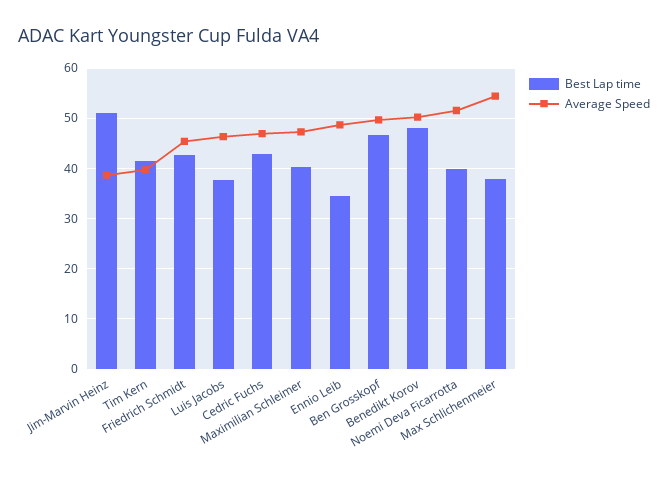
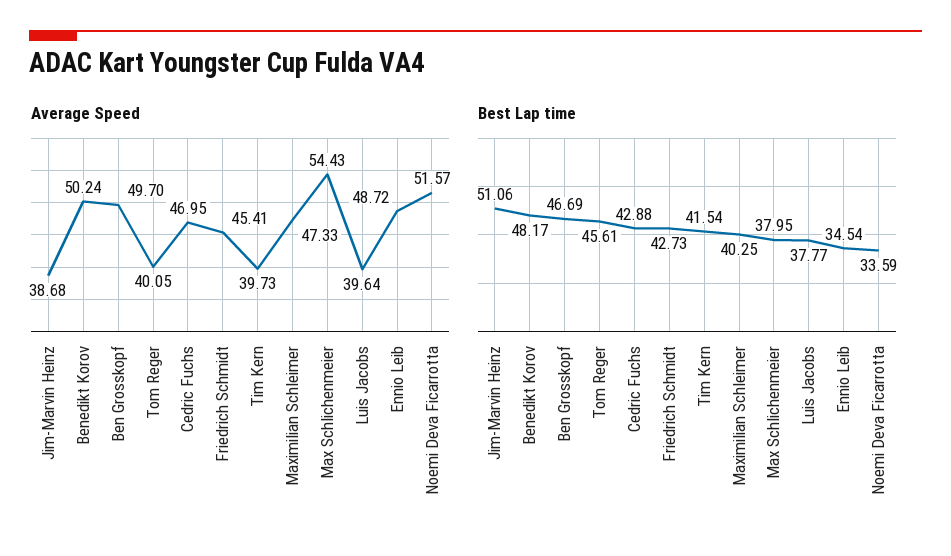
  {
    "Best Lap time": {
      "Jim-Marvin Heinz": 51.06,
      "Tim Kern": 41.54,
      "Friedrich Schmidt": 42.73,
      "Luis Jacobs": 37.77,
      "Cedric Fuchs": 42.88,
      "Maximilian Schleimer": 40.25,
      "Ennio Leib": 34.54,
      "Ben Grosskopf": 46.69,
      "Benedikt Korov": 48.17,
-     "Noemi Deva Ficarrotta": 40,
+     "Noemi Deva Ficarrotta": 33.59,
-     "Max Schlichenmeier": 37.95
+     "Max Schlichenmeier": 37.95,
+     "Tom Reger": 45.61
    },
    "Average Speed": {
      "Jim-Marvin Heinz": 38.68,
      "Tim Kern": 39.73,
      "Friedrich Schmidt": 45.41,
-     "Luis Jacobs": 46,
+     "Luis Jacobs": 39.64,
      "Cedric Fuchs": 46.95,
      "Maximilian Schleimer": 47.33,
      "Ennio Leib": 48.72,
      "Ben Grosskopf": 49.7,
      "Benedikt Korov": 50.24,
      "Noemi Deva Ficarrotta": 51.57,
-     "Max Schlichenmeier": 54.43
+     "Max Schlichenmeier": 54.43,
+     "Tom Reger": 40.05
    }
  }

